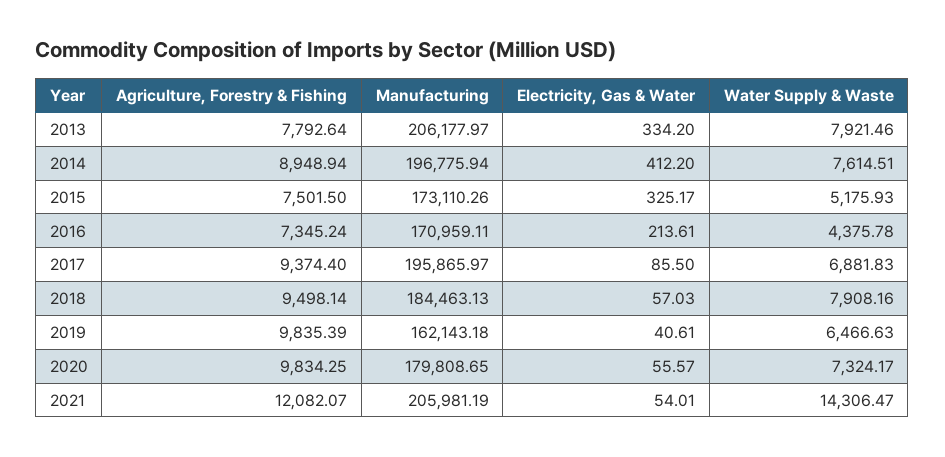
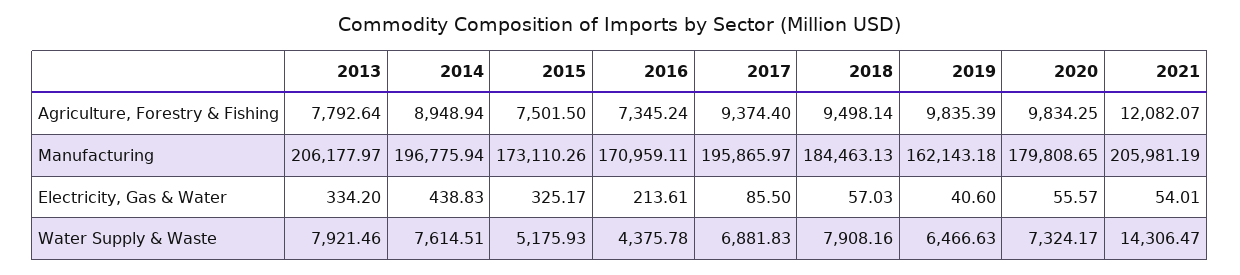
  {
    "Agriculture, Forestry & Fishing": {
      "2013": 7792.64,
      "2014": 8948.94,
      "2015": 7501.5,
      "2016": 7345.24,
      "2017": 9374.4,
      "2018": 9498.14,
      "2019": 9835.39,
      "2020": 9834.25,
      "2021": 12082.07
    },
    "Manufacturing": {
      "2013": 206177.97,
      "2014": 196775.94,
      "2015": 173110.26,
      "2016": 170959.11,
      "2017": 195865.97,
      "2018": 184463.13,
      "2019": 162143.18,
      "2020": 179808.65,
      "2021": 205981.19
    },
    "Electricity, Gas & Water": {
      "2013": 334.2,
-     "2014": 412.2,
+     "2014": 438.83,
      "2015": 325.17,
      "2016": 213.61,
      "2017": 85.5,
      "2018": 57.03,
-     "2019": 40.61,
+     "2019": 40.6,
      "2020": 55.57,
      "2021": 54.01
    },
    "Water Supply & Waste": {
      "2013": 7921.46,
      "2014": 7614.51,
      "2015": 5175.93,
      "2016": 4375.78,
      "2017": 6881.83,
      "2018": 7908.16,
      "2019": 6466.63,
      "2020": 7324.17,
      "2021": 14306.47
    }
  }

